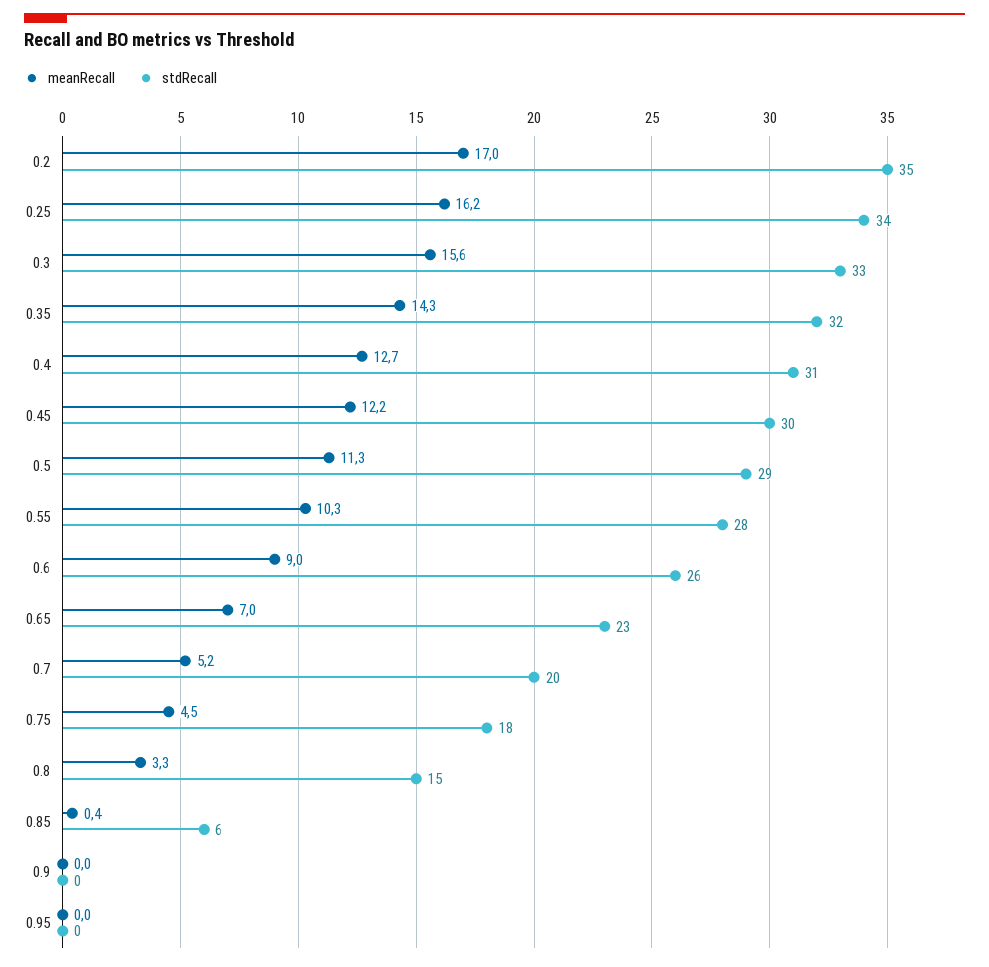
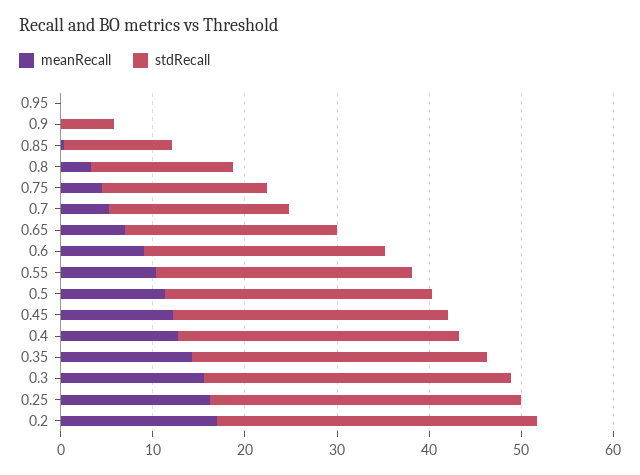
  {
    "meanRecall": {
      "0.2": 17,
      "0.25": 16.2,
      "0.3": 15.6,
      "0.35": 14.3,
      "0.4": 12.7,
      "0.45": 12.2,
      "0.5": 11.3,
      "0.55": 10.3,
      "0.6": 9,
      "0.65": 7,
      "0.7": 5.2,
      "0.75": 4.5,
      "0.8": 3.3,
      "0.85": 0.4,
      "0.9": 0,
      "0.95": 0
    },
    "stdRecall": {
      "0.2": 35,
      "0.25": 34,
      "0.3": 33,
      "0.35": 32,
      "0.4": 31,
      "0.45": 30,
      "0.5": 29,
      "0.55": 28,
      "0.6": 26,
      "0.65": 23,
      "0.7": 20,
      "0.75": 18,
      "0.8": 15,
-     "0.85": 6,
+     "0.85": 12,
-     "0.9": 0,
+     "0.9": 6,
      "0.95": 0
    }
  }

